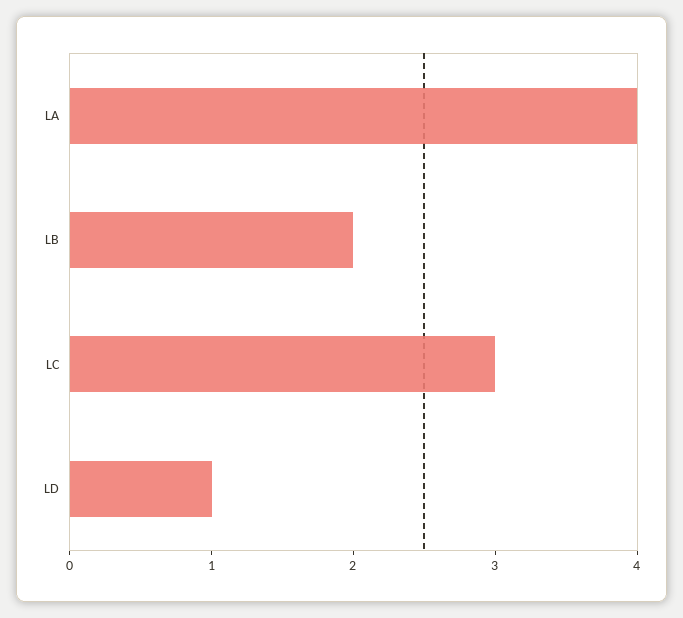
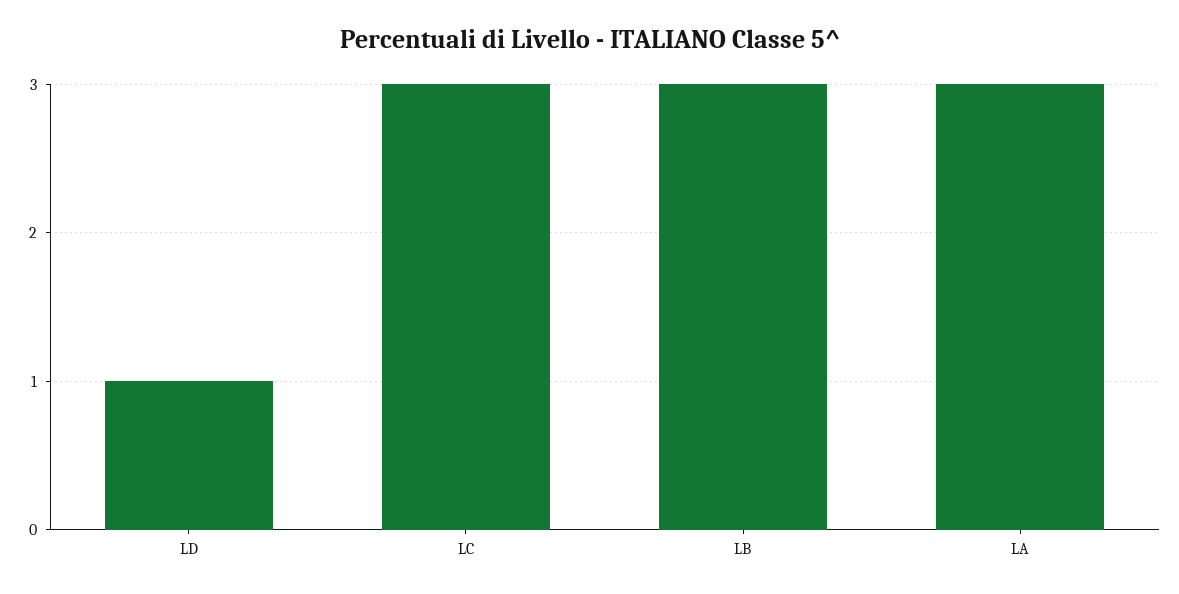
  {
-   "LA": 4,
+   "LA": 3,
-   "LB": 2,
+   "LB": 3,
    "LC": 3,
    "LD": 1
  }

